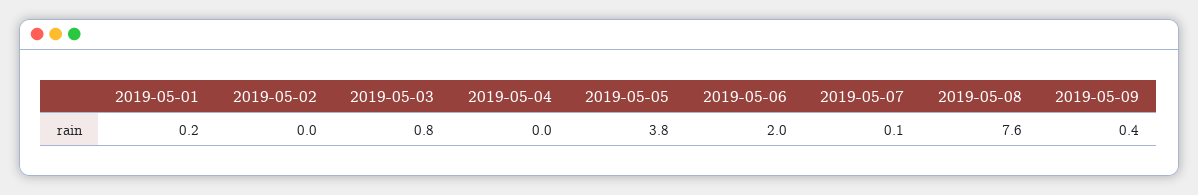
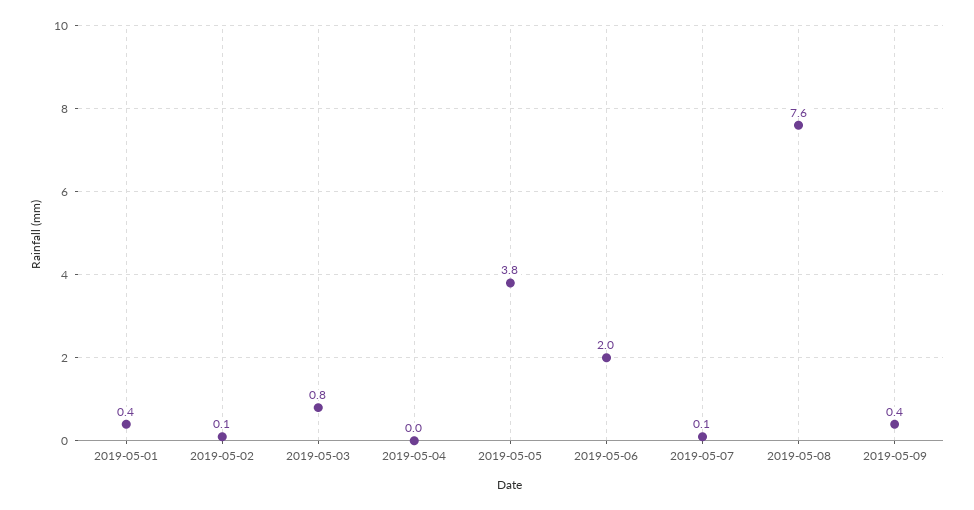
  {
-   "2019-05-01": 0.2,
+   "2019-05-01": 0.4,
-   "2019-05-02": 0,
+   "2019-05-02": 0.1,
    "2019-05-03": 0.8,
    "2019-05-04": 0,
    "2019-05-05": 3.8,
    "2019-05-06": 2,
    "2019-05-07": 0.1,
    "2019-05-08": 7.6,
    "2019-05-09": 0.4
  }

